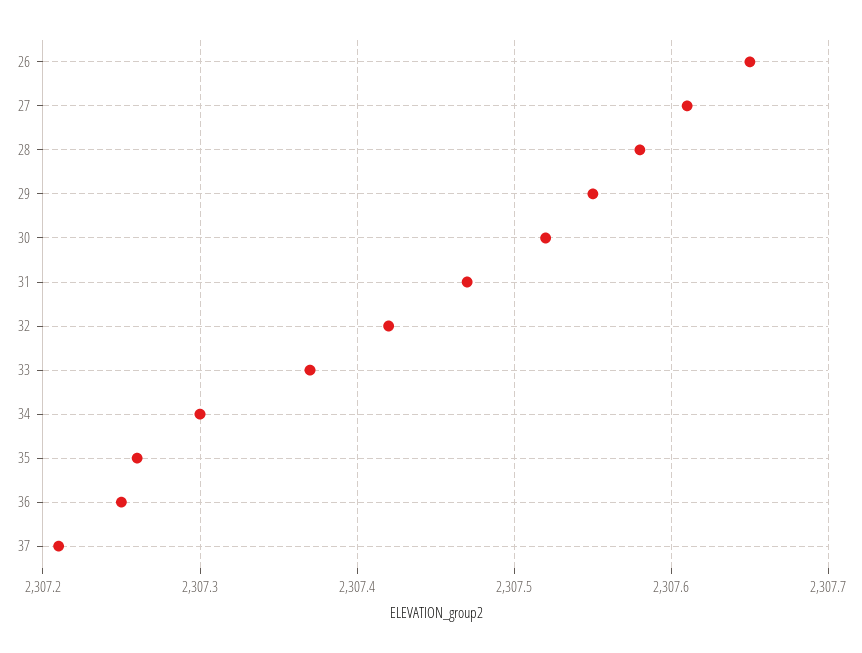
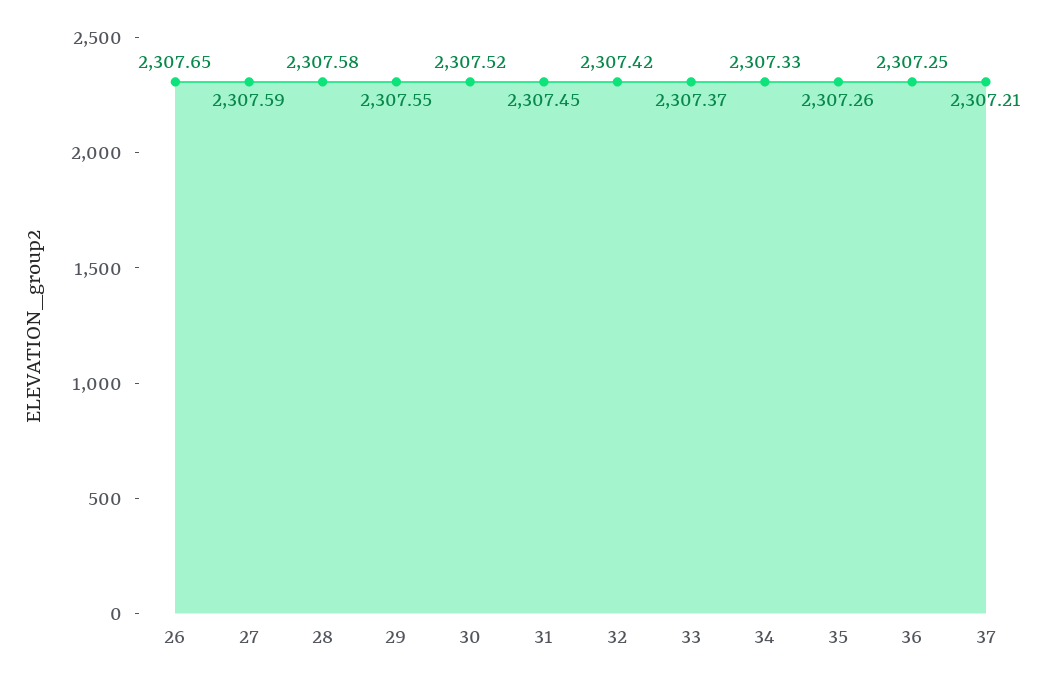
  {
    "26": 2307.65,
-   "27": 2307.61,
+   "27": 2307.59,
    "28": 2307.58,
    "29": 2307.55,
    "30": 2307.52,
-   "31": 2307.47,
+   "31": 2307.45,
    "32": 2307.42,
    "33": 2307.37,
-   "34": 2307.3,
+   "34": 2307.33,
    "35": 2307.26,
    "36": 2307.25,
    "37": 2307.21
  }

